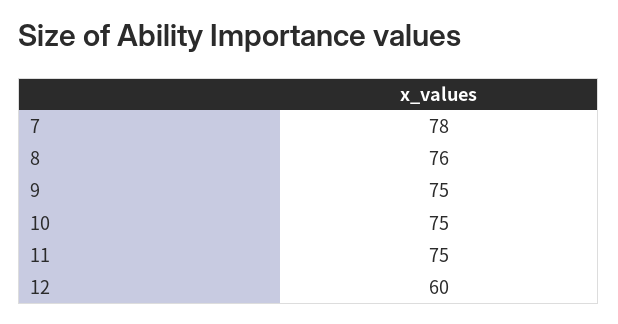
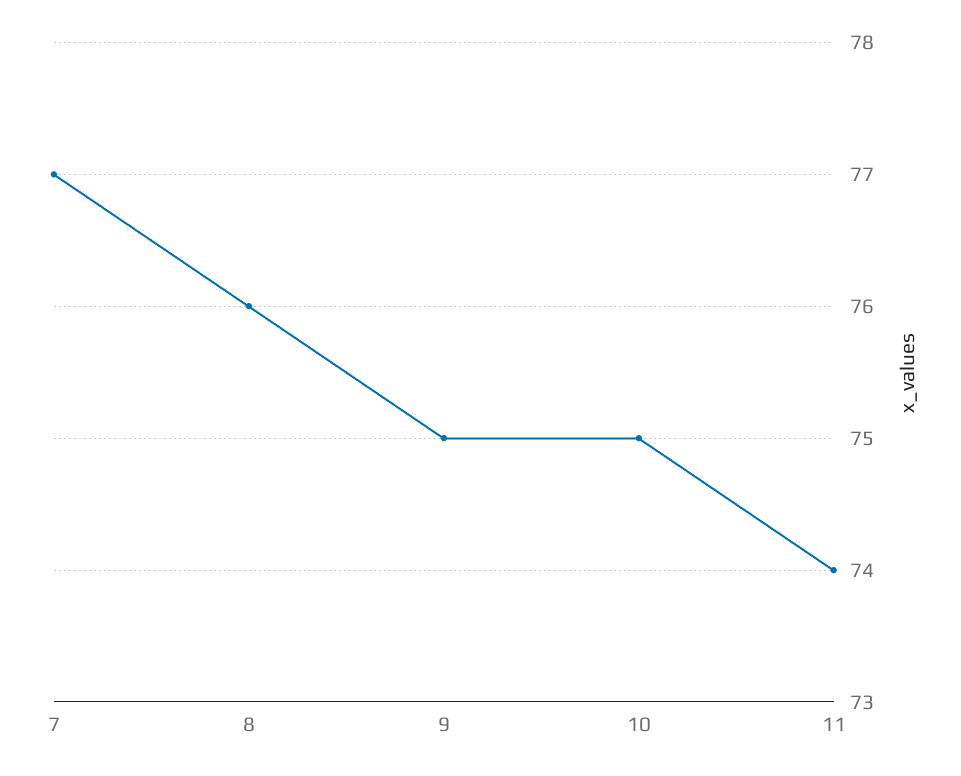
  {
-   "7": 78,
+   "7": 77,
    "8": 76,
    "9": 75,
    "10": 75,
-   "11": 75,
+   "11": 74
-   "12": 60
  }

